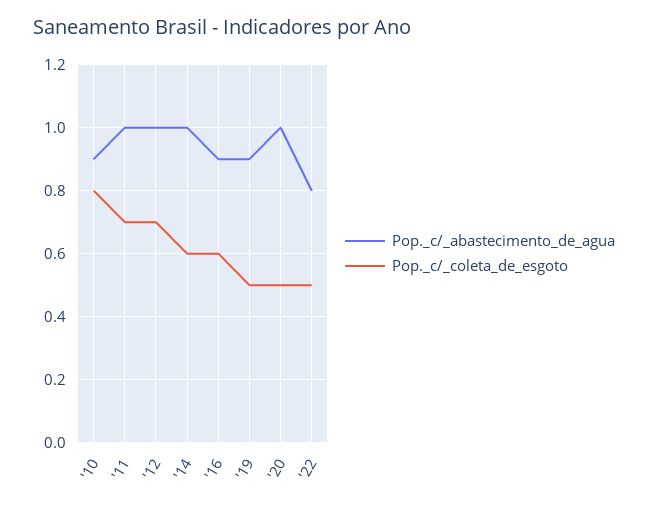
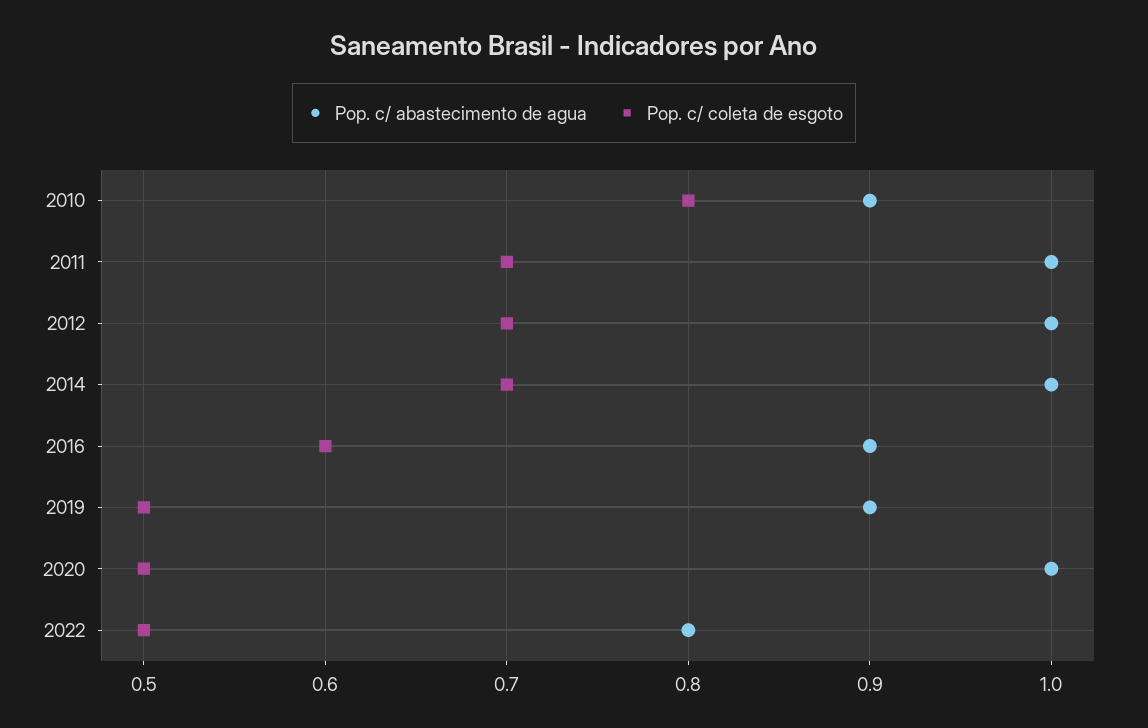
  {
    "Pop._c/_abastecimento_de_agua": {
      "'10": 0.9,
      "'11": 1,
      "'12": 1,
      "'14": 1,
      "'16": 0.9,
      "'19": 0.9,
      "'20": 1,
      "'22": 0.8
    },
    "Pop._c/_coleta_de_esgoto": {
      "'10": 0.8,
      "'11": 0.7,
      "'12": 0.7,
-     "'14": 0.6,
+     "'14": 0.7,
      "'16": 0.6,
      "'19": 0.5,
      "'20": 0.5,
      "'22": 0.5
    }
  }

